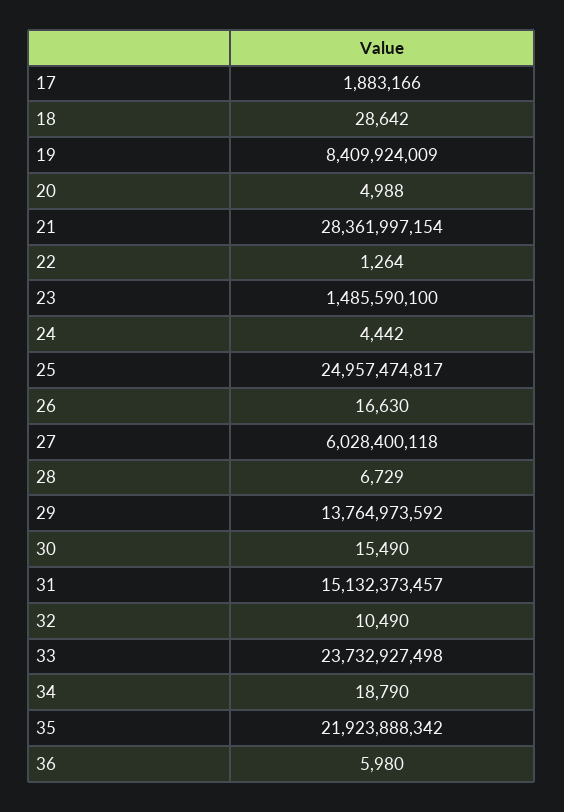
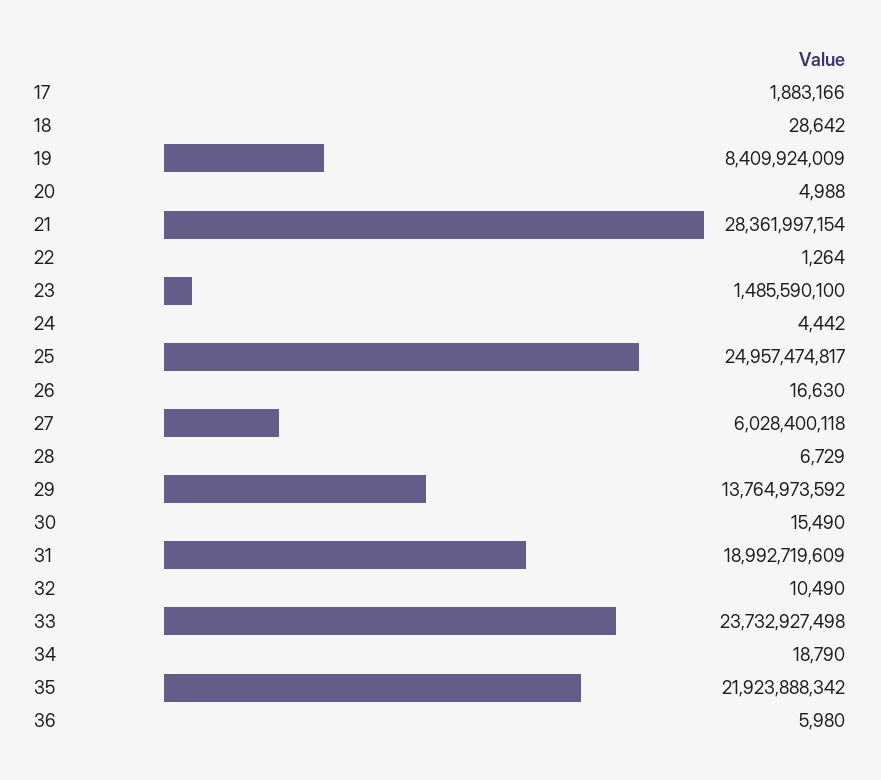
  {
    "17": 1883166,
    "18": 28642,
    "19": 8409924009,
    "20": 4988,
    "21": 28361997154,
    "22": 1264,
    "23": 1485590100,
    "24": 4442,
    "25": 24957474817,
    "26": 16630,
    "27": 6028400118,
    "28": 6729,
    "29": 13764973592,
    "30": 15490,
-   "31": 15132373457,
+   "31": 18992719609,
    "32": 10490,
    "33": 23732927498,
    "34": 18790,
    "35": 21923888342,
    "36": 5980
  }

